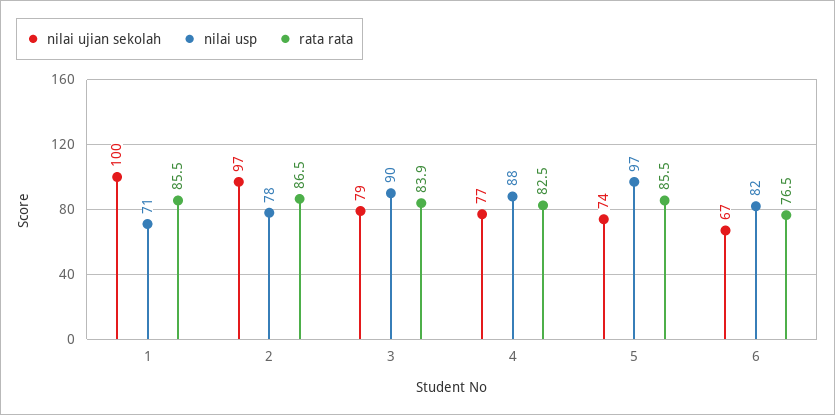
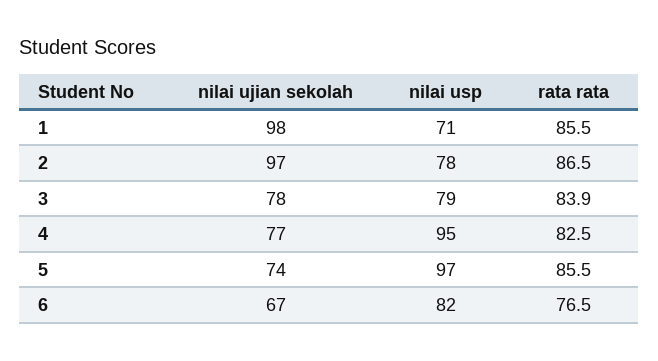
  {
    "nilai ujian sekolah": {
-     "1": 100,
+     "1": 98,
      "2": 97,
-     "3": 79,
+     "3": 78,
      "4": 77,
      "5": 74,
      "6": 67
    },
    "nilai usp": {
      "1": 71,
      "2": 78,
-     "3": 90,
+     "3": 79,
-     "4": 88,
+     "4": 95,
      "5": 97,
      "6": 82
    },
    "rata rata": {
      "1": 85.5,
      "2": 86.5,
      "3": 83.9,
      "4": 82.5,
      "5": 85.5,
      "6": 76.5
    }
  }

